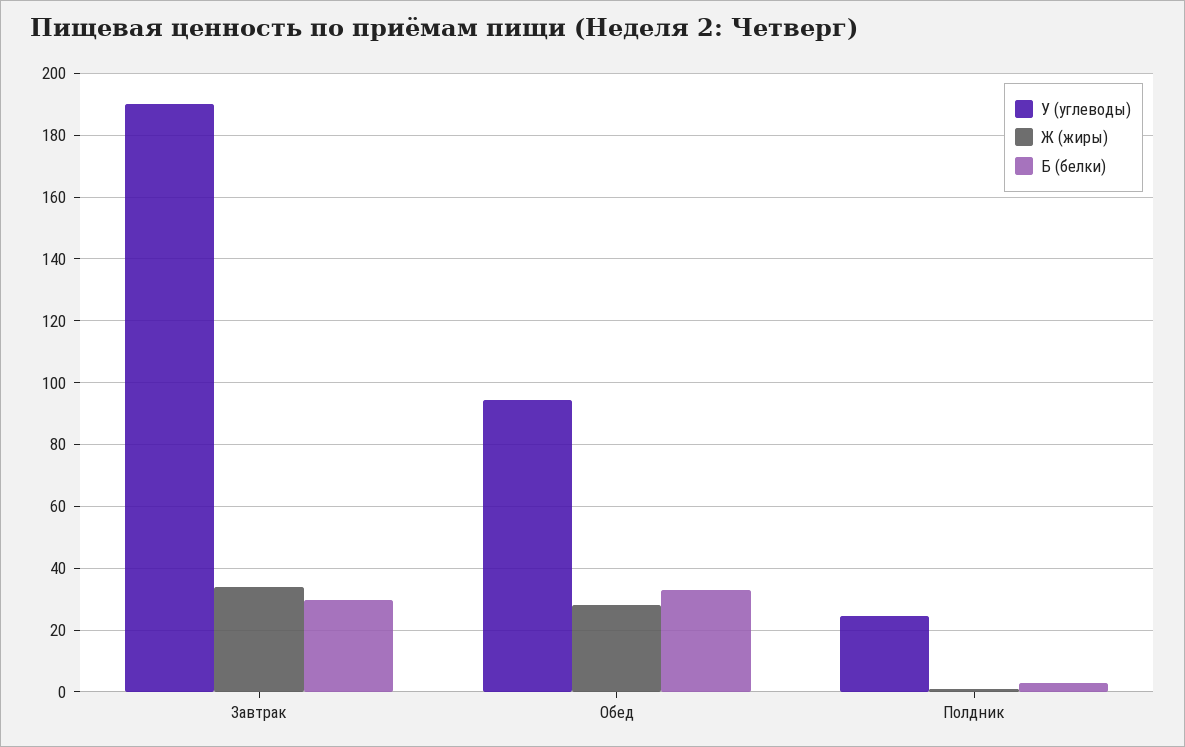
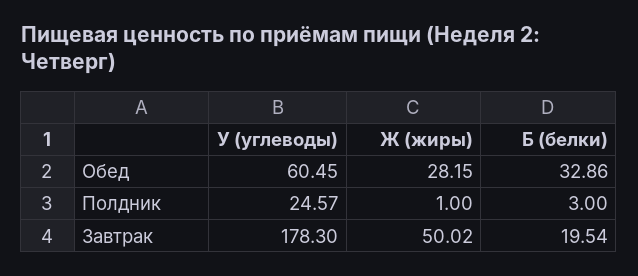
  {
    "У (углеводы)": {
-     "Завтрак": 190,
+     "Завтрак": 178.3,
-     "Обед": 94,
+     "Обед": 60.45,
      "Полдник": 24.57
    },
    "Ж (жиры)": {
-     "Завтрак": 34,
+     "Завтрак": 50.02,
      "Обед": 28.15,
      "Полдник": 1
    },
    "Б (белки)": {
-     "Завтрак": 30,
+     "Завтрак": 19.54,
      "Обед": 32.86,
      "Полдник": 3
    }
  }

